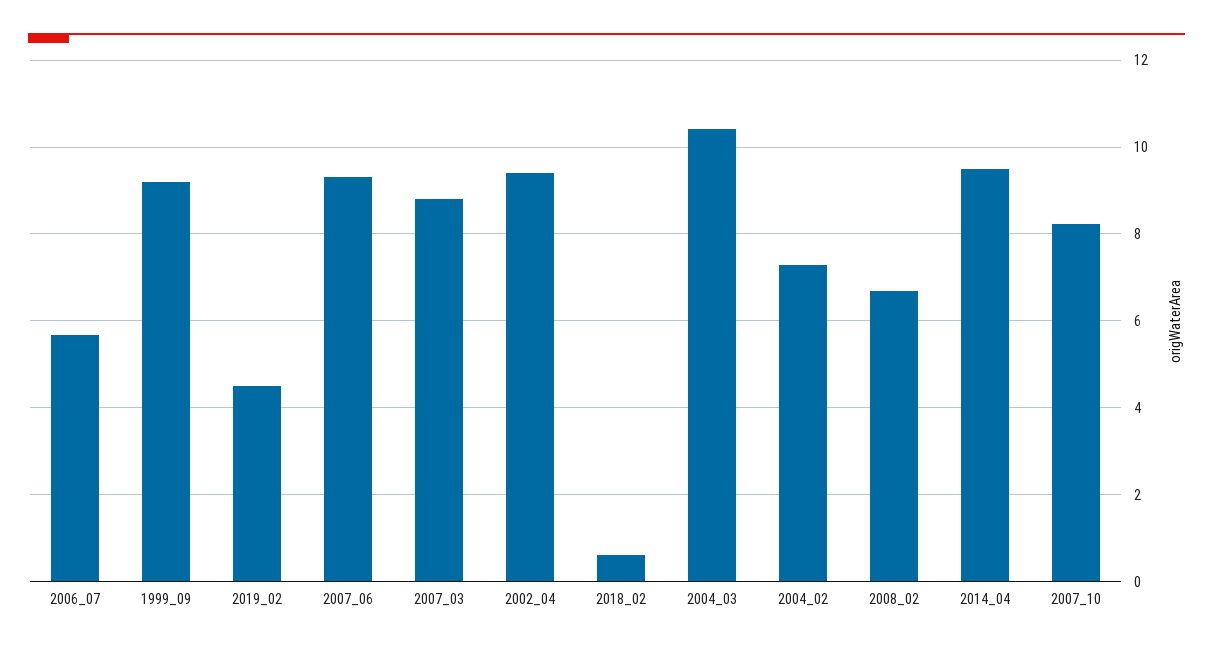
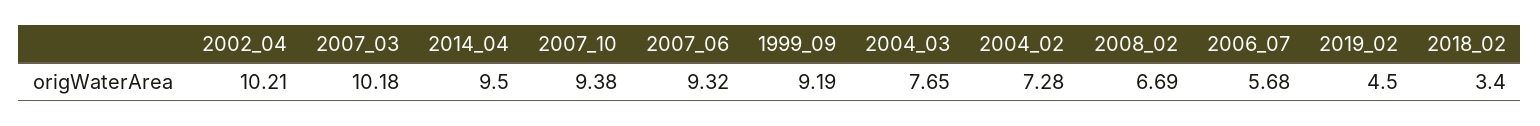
  {
    "2006_07": 5.68,
    "1999_09": 9.19,
    "2019_02": 4.5,
    "2007_06": 9.32,
-   "2007_03": 8.8,
+   "2007_03": 10.18,
-   "2002_04": 9.4,
+   "2002_04": 10.21,
-   "2018_02": 0.6,
+   "2018_02": 3.4,
-   "2004_03": 10.4,
+   "2004_03": 7.65,
    "2004_02": 7.28,
    "2008_02": 6.69,
    "2014_04": 9.5,
-   "2007_10": 8.2
+   "2007_10": 9.38
  }

